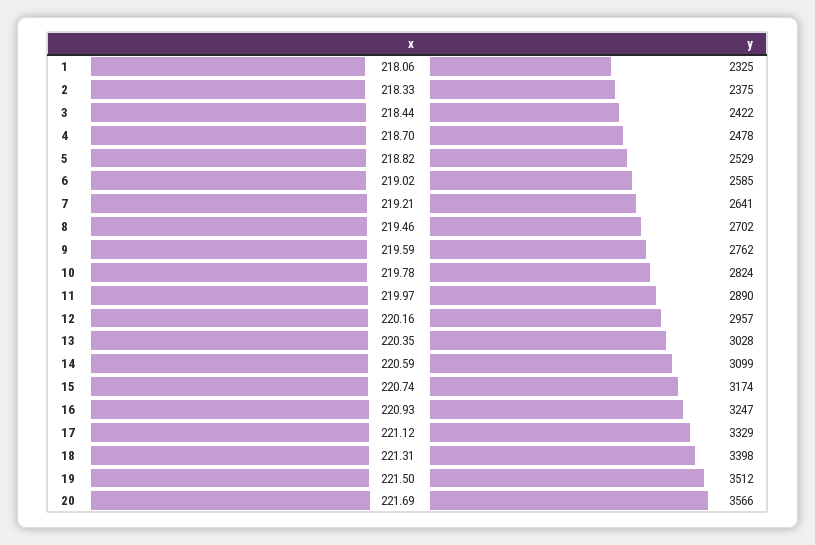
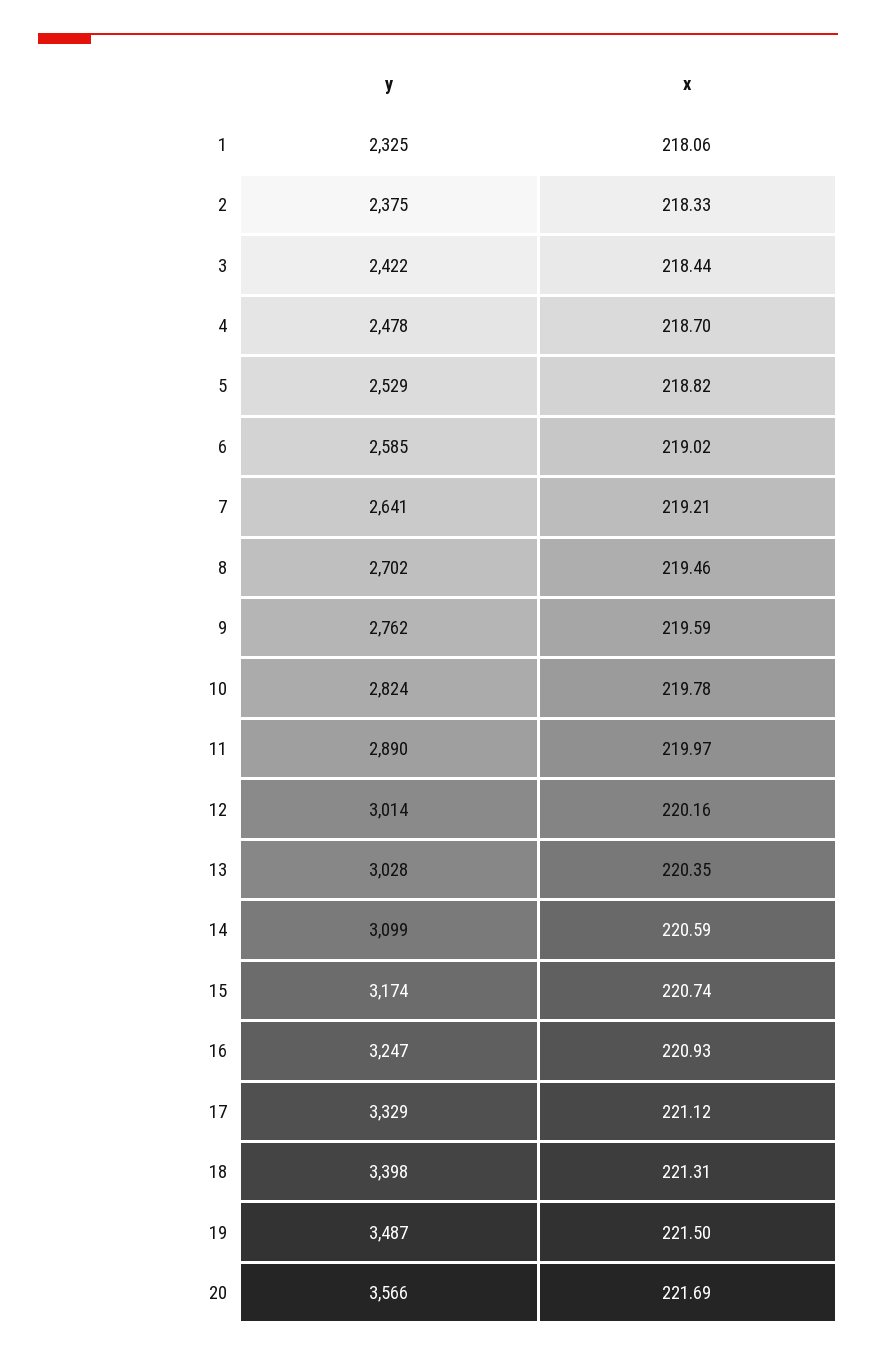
  {
    "x": {
      "1": 218.06,
      "2": 218.33,
      "3": 218.44,
      "4": 218.7,
      "5": 218.82,
      "6": 219.02,
      "7": 219.21,
      "8": 219.46,
      "9": 219.59,
      "10": 219.78,
      "11": 219.97,
      "12": 220.16,
      "13": 220.35,
      "14": 220.59,
      "15": 220.74,
      "16": 220.93,
      "17": 221.12,
      "18": 221.31,
      "19": 221.5,
      "20": 221.69
    },
    "y": {
      "1": 2325,
      "2": 2375,
      "3": 2422,
      "4": 2478,
      "5": 2529,
      "6": 2585,
      "7": 2641,
      "8": 2702,
      "9": 2762,
      "10": 2824,
      "11": 2890,
-     "12": 2957,
+     "12": 3014,
      "13": 3028,
      "14": 3099,
      "15": 3174,
      "16": 3247,
      "17": 3329,
      "18": 3398,
-     "19": 3512,
+     "19": 3487,
      "20": 3566
    }
  }

